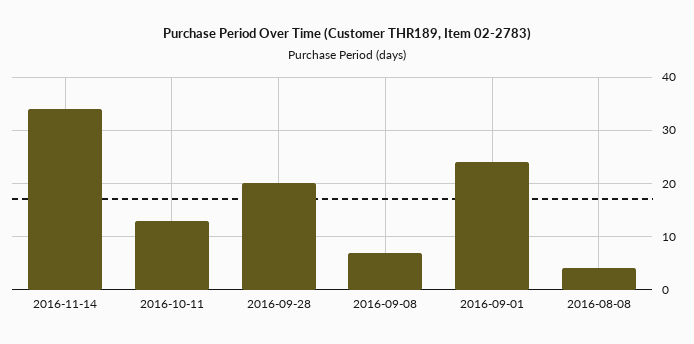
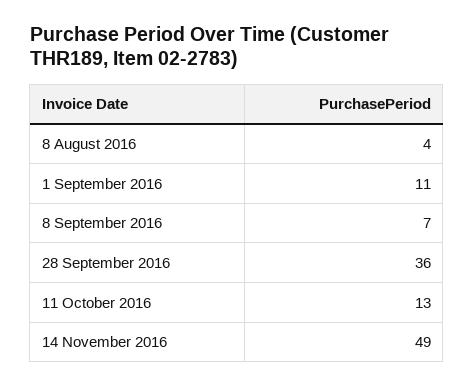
  {
-   "2016-11-14": 35,
+   "2016-11-14": 49,
    "2016-10-11": 13,
-   "2016-09-28": 20,
+   "2016-09-28": 36,
    "2016-09-08": 7,
-   "2016-09-01": 25,
+   "2016-09-01": 11,
    "2016-08-08": 4
  }

